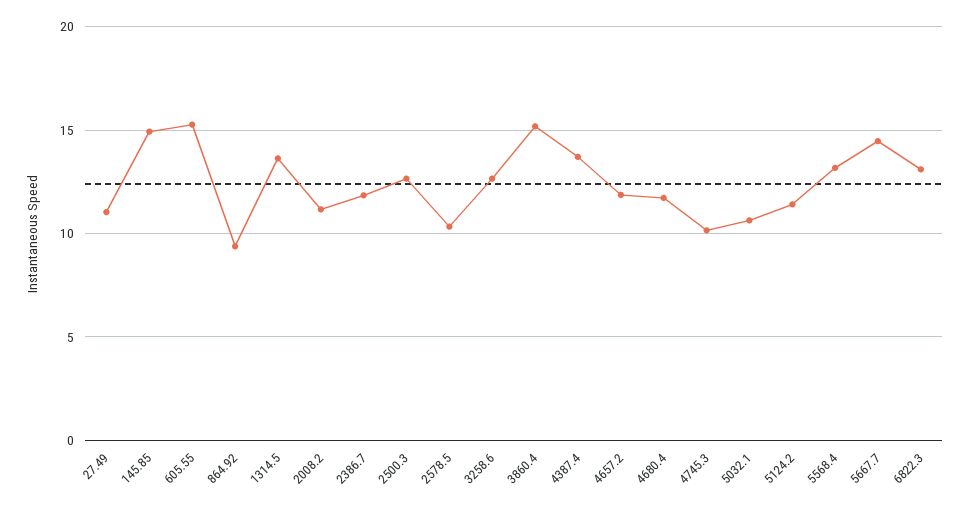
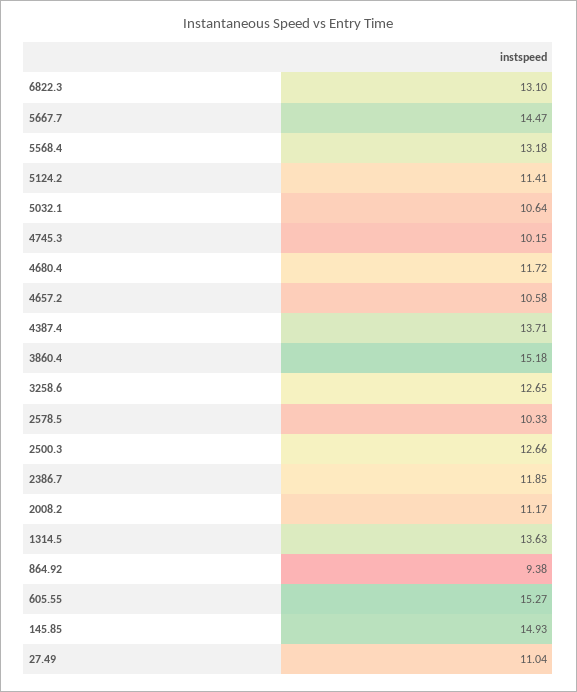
  {
    "27.49": 11.04,
    "145.85": 14.93,
    "605.55": 15.27,
    "864.92": 9.38,
    "1314.5": 13.63,
    "2008.2": 11.17,
    "2386.7": 11.85,
    "2500.3": 12.66,
    "2578.5": 10.33,
    "3258.6": 12.65,
    "3860.4": 15.18,
    "4387.4": 13.71,
-   "4657.2": 12,
+   "4657.2": 10.58,
    "4680.4": 11.72,
    "4745.3": 10.15,
    "5032.1": 10.64,
    "5124.2": 11.41,
    "5568.4": 13.18,
    "5667.7": 14.47,
    "6822.3": 13.1
  }

